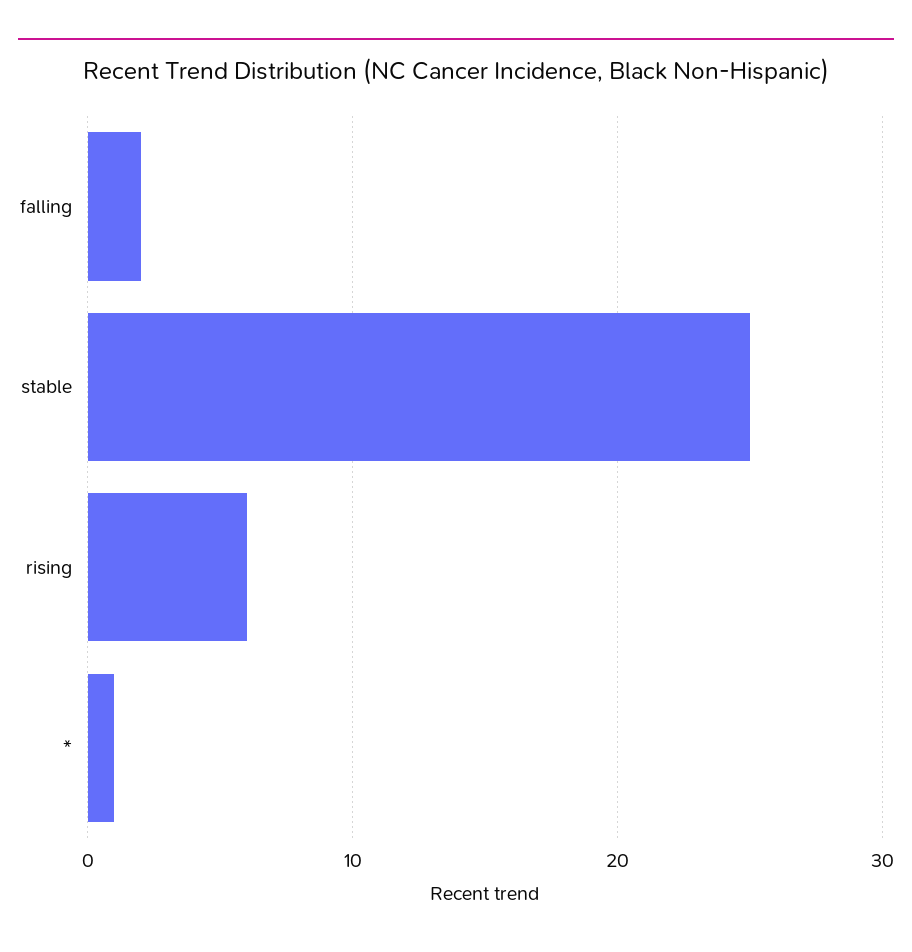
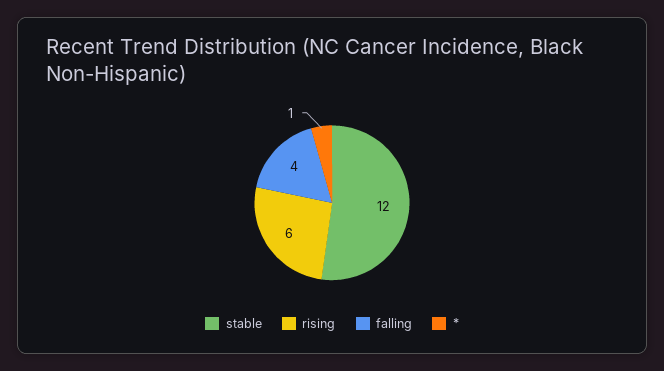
  {
-   "falling": 2,
+   "falling": 4,
-   "stable": 25,
+   "stable": 12,
    "rising": 6,
    "*": 1
  }

